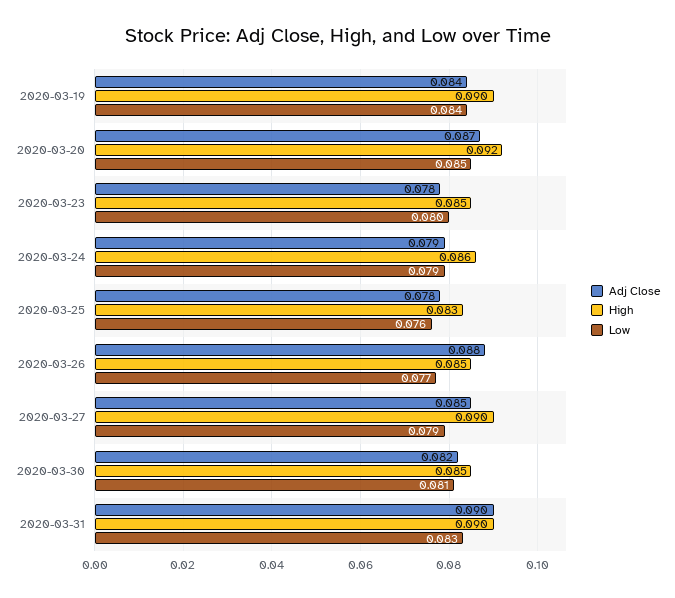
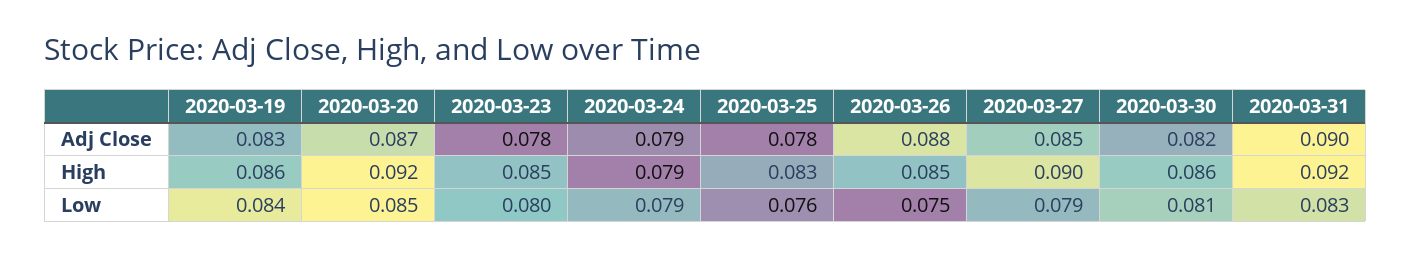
  {
    "Adj Close": {
-     "2020-03-19": 0.084,
+     "2020-03-19": 0.083,
      "2020-03-20": 0.087,
      "2020-03-23": 0.078,
      "2020-03-24": 0.079,
      "2020-03-25": 0.078,
      "2020-03-26": 0.088,
      "2020-03-27": 0.085,
      "2020-03-30": 0.082,
      "2020-03-31": 0.09
    },
    "High": {
-     "2020-03-19": 0.09,
+     "2020-03-19": 0.086,
      "2020-03-20": 0.092,
      "2020-03-23": 0.085,
-     "2020-03-24": 0.086,
+     "2020-03-24": 0.079,
      "2020-03-25": 0.083,
      "2020-03-26": 0.085,
      "2020-03-27": 0.09,
-     "2020-03-30": 0.085,
+     "2020-03-30": 0.086,
-     "2020-03-31": 0.09
+     "2020-03-31": 0.092
    },
    "Low": {
      "2020-03-19": 0.084,
      "2020-03-20": 0.085,
      "2020-03-23": 0.08,
      "2020-03-24": 0.079,
      "2020-03-25": 0.076,
-     "2020-03-26": 0.077,
+     "2020-03-26": 0.075,
      "2020-03-27": 0.079,
      "2020-03-30": 0.081,
      "2020-03-31": 0.083
    }
  }

